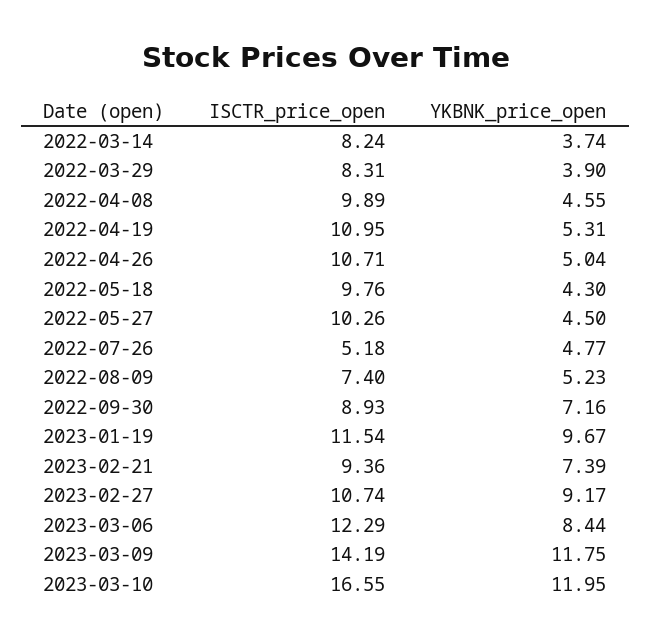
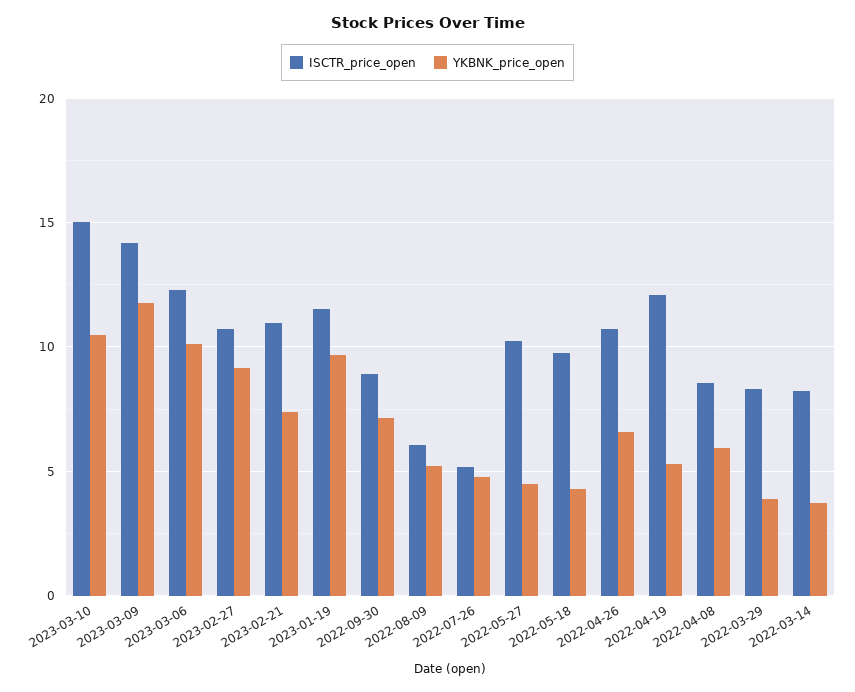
  {
    "ISCTR_price_open": {
      "2022-03-14": 8.24,
      "2022-03-29": 8.31,
-     "2022-04-08": 9.89,
+     "2022-04-08": 8.5,
-     "2022-04-19": 10.95,
+     "2022-04-19": 12,
      "2022-04-26": 10.71,
      "2022-05-18": 9.76,
      "2022-05-27": 10.26,
      "2022-07-26": 5.18,
-     "2022-08-09": 7.4,
+     "2022-08-09": 6,
      "2022-09-30": 8.93,
      "2023-01-19": 11.54,
-     "2023-02-21": 9.36,
+     "2023-02-21": 11,
      "2023-02-27": 10.74,
      "2023-03-06": 12.29,
      "2023-03-09": 14.19,
-     "2023-03-10": 16.55
+     "2023-03-10": 15
    },
    "YKBNK_price_open": {
      "2022-03-14": 3.74,
      "2022-03-29": 3.9,
-     "2022-04-08": 4.55,
+     "2022-04-08": 6,
      "2022-04-19": 5.31,
-     "2022-04-26": 5.04,
+     "2022-04-26": 6.5,
      "2022-05-18": 4.3,
      "2022-05-27": 4.5,
      "2022-07-26": 4.77,
      "2022-08-09": 5.23,
      "2022-09-30": 7.16,
      "2023-01-19": 9.67,
      "2023-02-21": 7.39,
      "2023-02-27": 9.17,
-     "2023-03-06": 8.44,
+     "2023-03-06": 10,
      "2023-03-09": 11.75,
-     "2023-03-10": 11.95
+     "2023-03-10": 10.5
    }
  }

